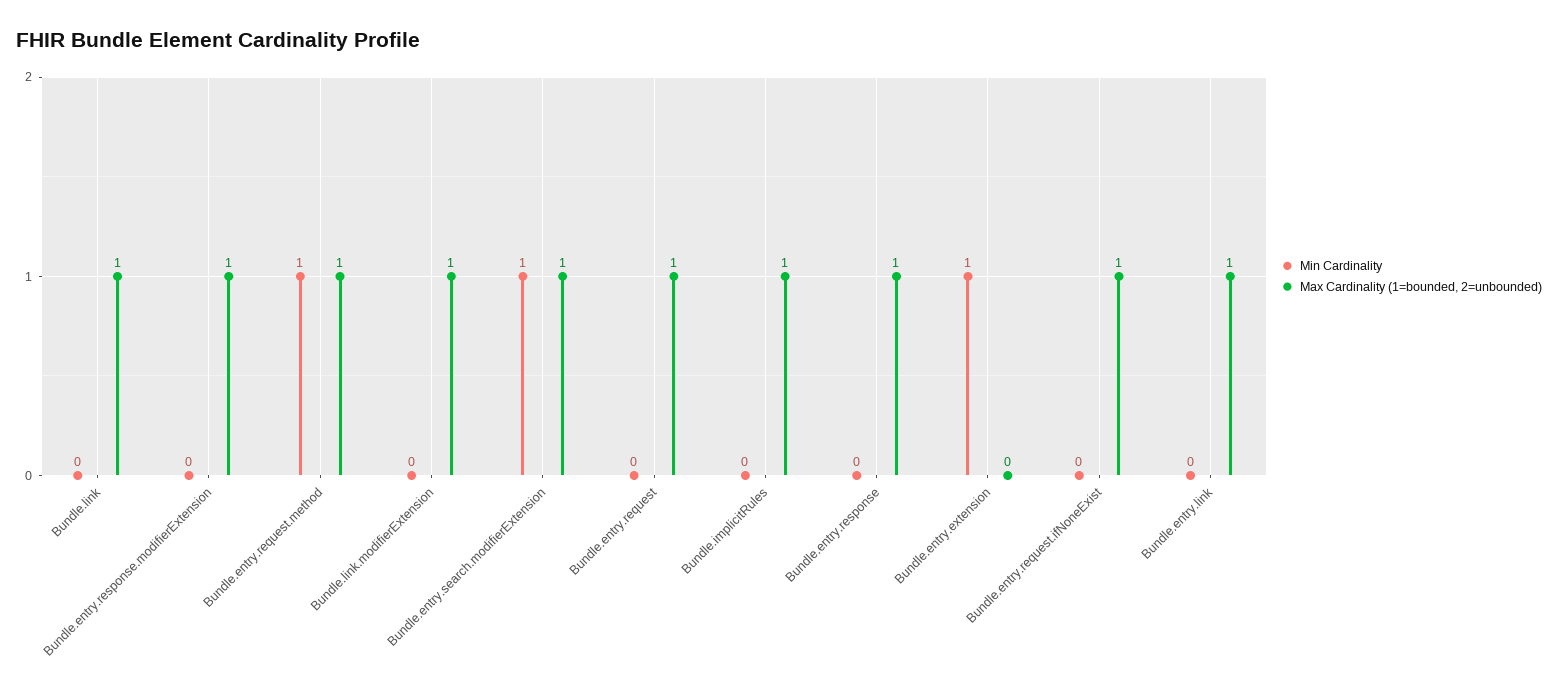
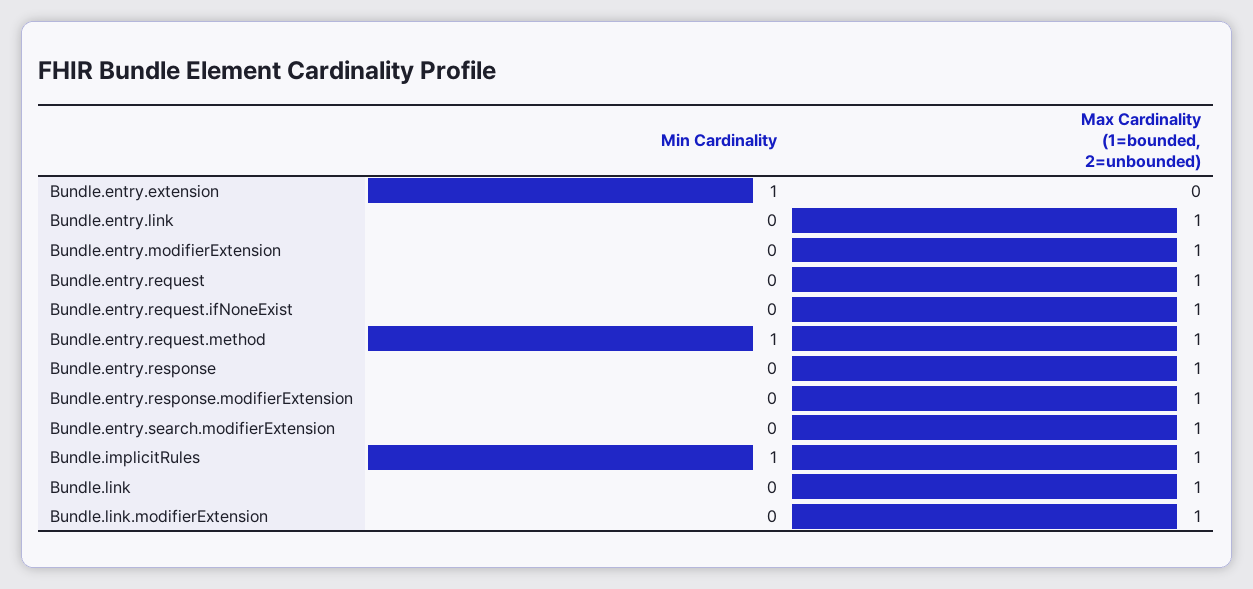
  {
    "Min Cardinality": {
      "Bundle.link": 0,
      "Bundle.entry.response.modifierExtension": 0,
      "Bundle.entry.request.method": 1,
      "Bundle.link.modifierExtension": 0,
-     "Bundle.entry.search.modifierExtension": 1,
+     "Bundle.entry.search.modifierExtension": 0,
      "Bundle.entry.request": 0,
-     "Bundle.implicitRules": 0,
+     "Bundle.implicitRules": 1,
      "Bundle.entry.response": 0,
      "Bundle.entry.extension": 1,
      "Bundle.entry.request.ifNoneExist": 0,
-     "Bundle.entry.link": 0
+     "Bundle.entry.link": 0,
+     "Bundle.entry.modifierExtension": 0
    },
    "Max Cardinality (1=bounded, 2=unbounded)": {
      "Bundle.link": 1,
      "Bundle.entry.response.modifierExtension": 1,
      "Bundle.entry.request.method": 1,
      "Bundle.link.modifierExtension": 1,
      "Bundle.entry.search.modifierExtension": 1,
      "Bundle.entry.request": 1,
      "Bundle.implicitRules": 1,
      "Bundle.entry.response": 1,
      "Bundle.entry.extension": 0,
      "Bundle.entry.request.ifNoneExist": 1,
-     "Bundle.entry.link": 1
+     "Bundle.entry.link": 1,
+     "Bundle.entry.modifierExtension": 1
    }
  }

